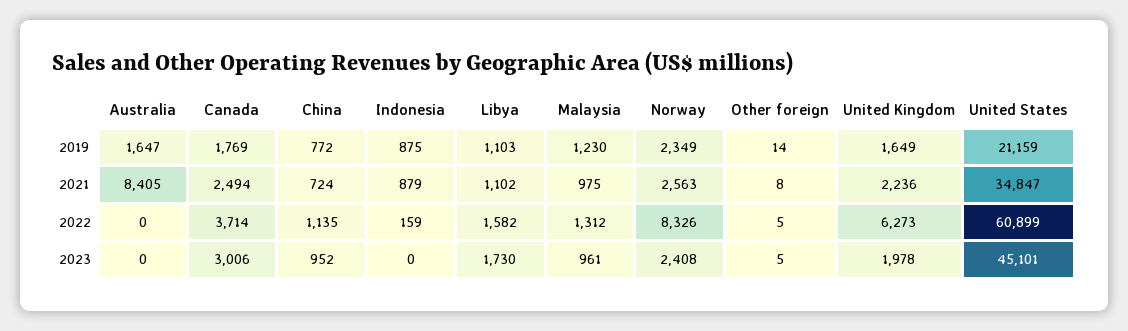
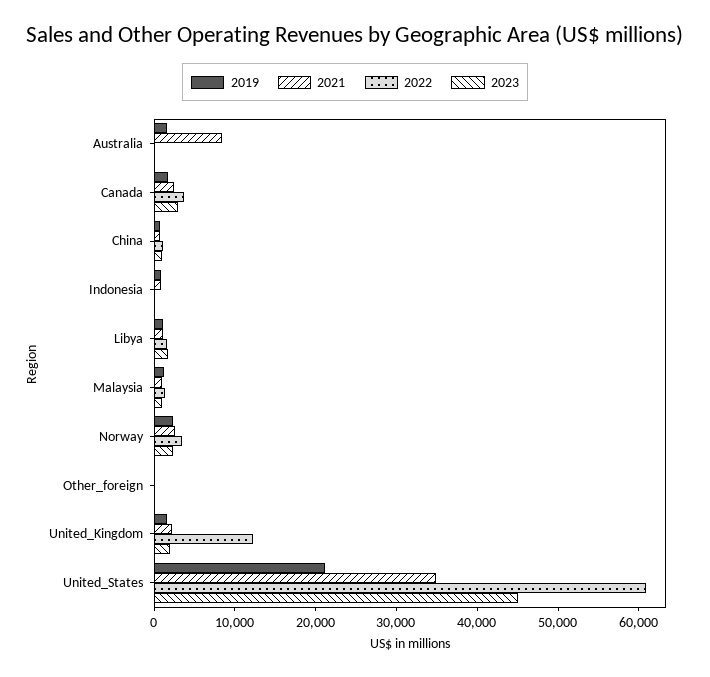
  {
    "2019": {
      "Australia": 1647,
      "Canada": 1769,
      "China": 772,
      "Indonesia": 875,
      "Libya": 1103,
      "Malaysia": 1230,
      "Norway": 2349,
      "Other foreign": 14,
      "United Kingdom": 1649,
      "United States": 21159
    },
    "2021": {
      "Australia": 8405,
      "Canada": 2494,
      "China": 724,
      "Indonesia": 879,
      "Libya": 1102,
      "Malaysia": 975,
      "Norway": 2563,
      "Other foreign": 8,
      "United Kingdom": 2236,
      "United States": 34847
    },
    "2022": {
      "Australia": 0,
      "Canada": 3714,
      "China": 1135,
      "Indonesia": 159,
      "Libya": 1582,
      "Malaysia": 1312,
-     "Norway": 8326,
+     "Norway": 4000,
      "Other foreign": 5,
-     "United Kingdom": 6273,
+     "United Kingdom": 12000,
      "United States": 60899
    },
    "2023": {
      "Australia": 0,
      "Canada": 3006,
      "China": 952,
      "Indonesia": 0,
      "Libya": 1730,
      "Malaysia": 961,
      "Norway": 2408,
      "Other foreign": 5,
      "United Kingdom": 1978,
      "United States": 45101
    }
  }

